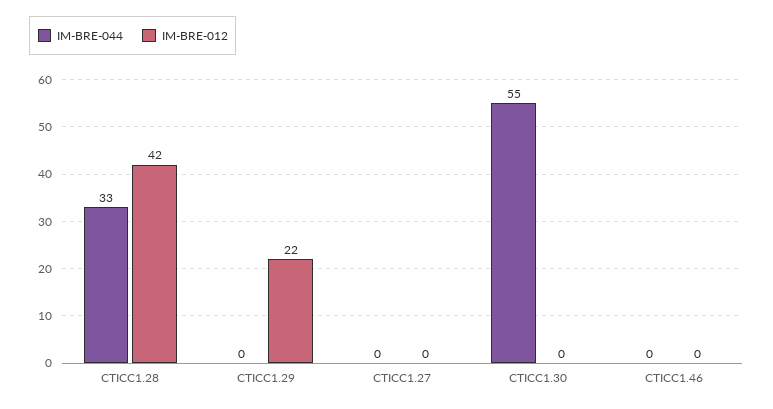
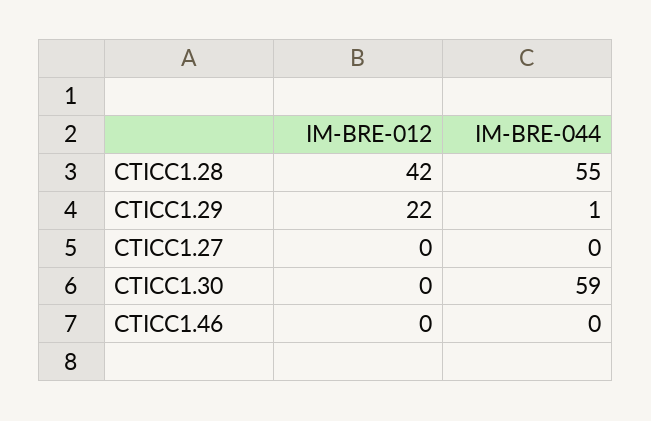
  {
    "IM-BRE-044": {
-     "CTICC1.28": 33,
+     "CTICC1.28": 55,
-     "CTICC1.29": 0,
+     "CTICC1.29": 1,
      "CTICC1.27": 0,
-     "CTICC1.30": 55,
+     "CTICC1.30": 59,
      "CTICC1.46": 0
    },
    "IM-BRE-012": {
      "CTICC1.28": 42,
      "CTICC1.29": 22,
      "CTICC1.27": 0,
      "CTICC1.30": 0,
      "CTICC1.46": 0
    }
  }

